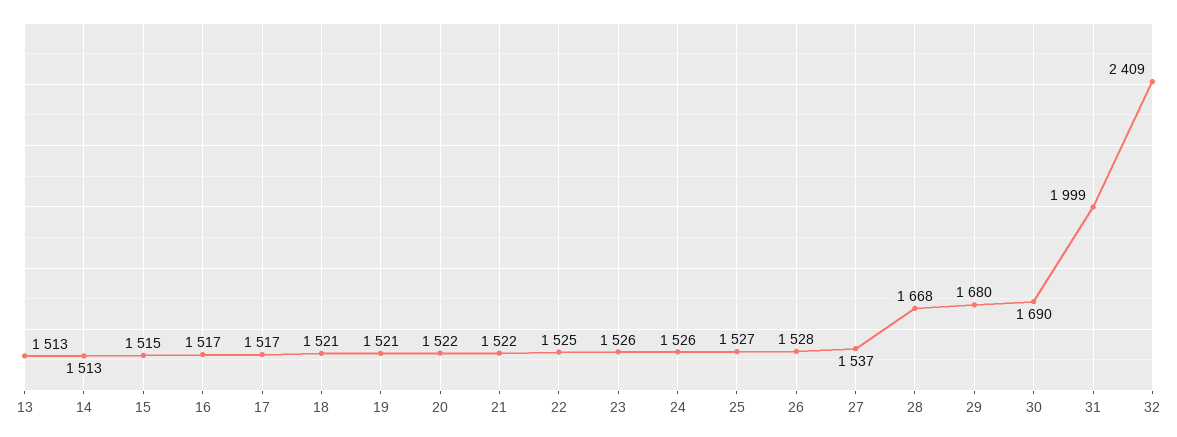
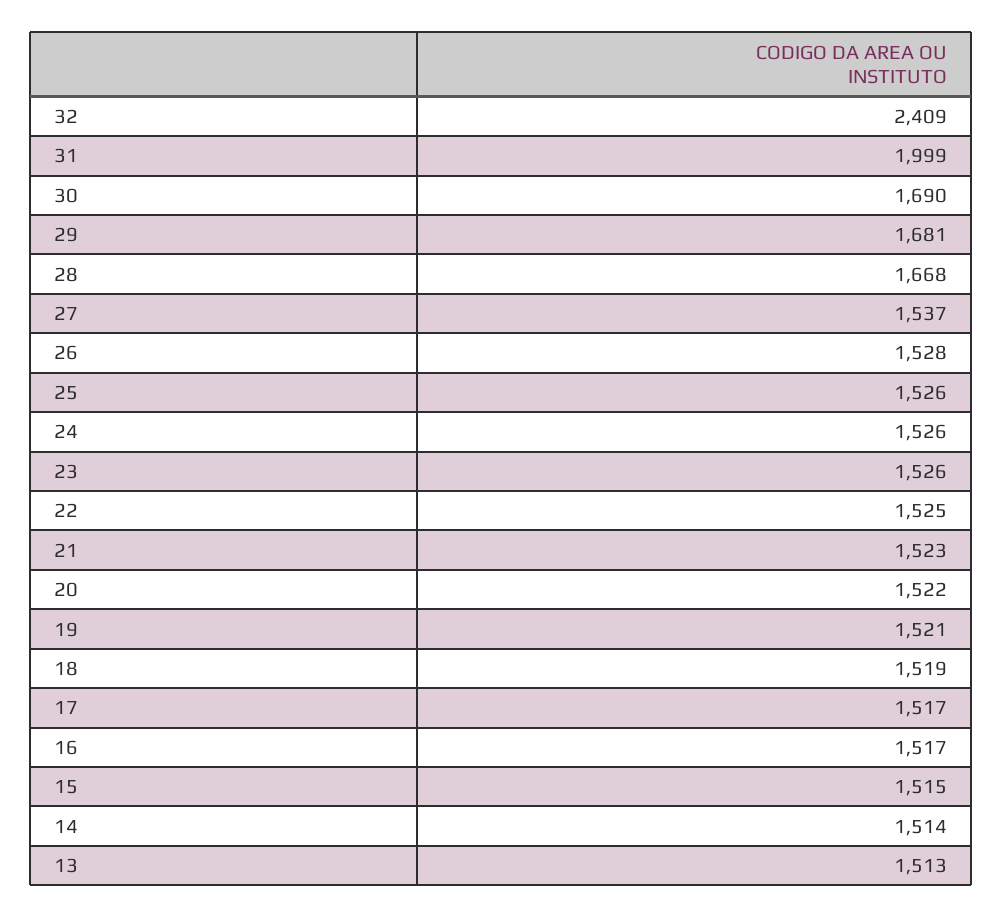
  {
    "13": 1513,
-   "14": 1513,
+   "14": 1514,
    "15": 1515,
    "16": 1517,
    "17": 1517,
-   "18": 1521,
+   "18": 1519,
    "19": 1521,
    "20": 1522,
-   "21": 1522,
+   "21": 1523,
    "22": 1525,
    "23": 1526,
    "24": 1526,
-   "25": 1527,
+   "25": 1526,
    "26": 1528,
    "27": 1537,
    "28": 1668,
-   "29": 1680,
+   "29": 1681,
    "30": 1690,
    "31": 1999,
    "32": 2409
  }

